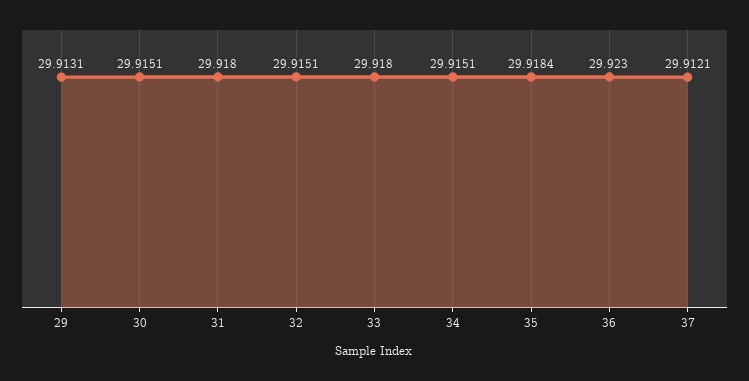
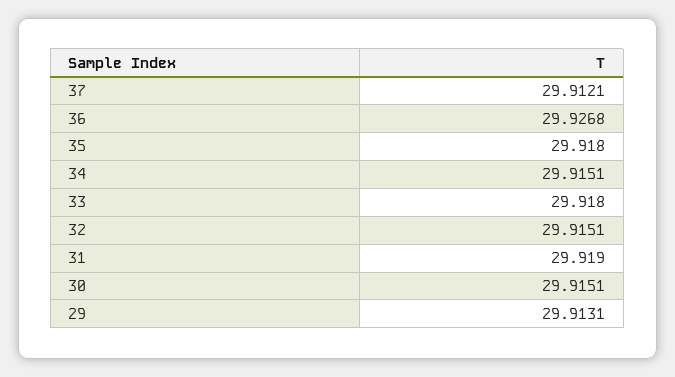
  {
    "29": 29.9131,
    "30": 29.9151,
-   "31": 29.918,
+   "31": 29.919,
    "32": 29.9151,
    "33": 29.918,
    "34": 29.9151,
-   "35": 29.9184,
+   "35": 29.918,
-   "36": 29.923,
+   "36": 29.9268,
    "37": 29.9121
  }

